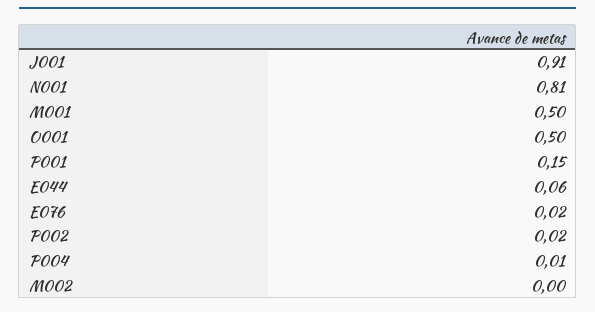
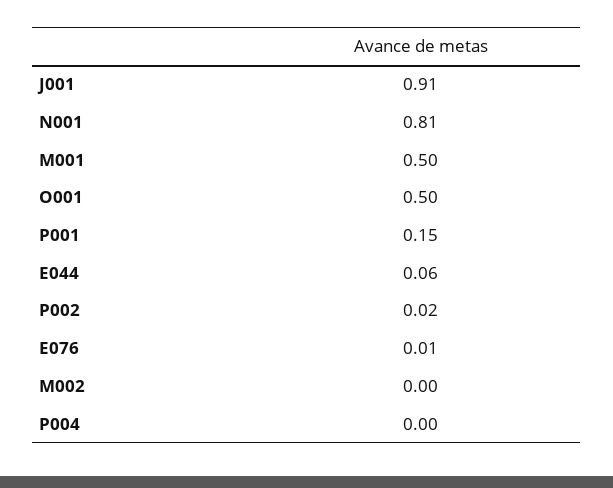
  {
    "J001": 0.91,
    "N001": 0.81,
    "M001": 0.5,
    "O001": 0.5,
    "P001": 0.15,
    "E044": 0.06,
-   "E076": 0.02,
+   "E076": 0.01,
    "P002": 0.02,
-   "P004": 0.01,
+   "P004": 0,
    "M002": 0
  }

